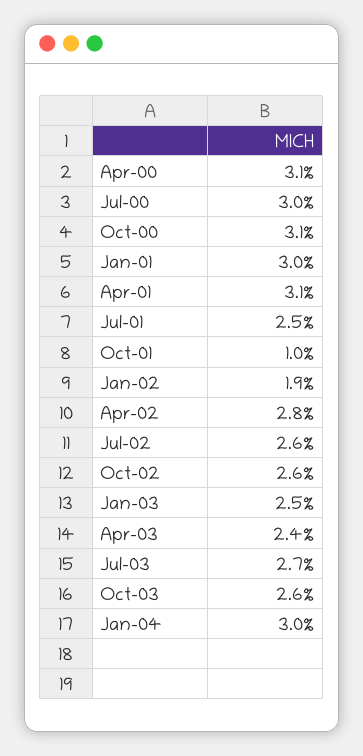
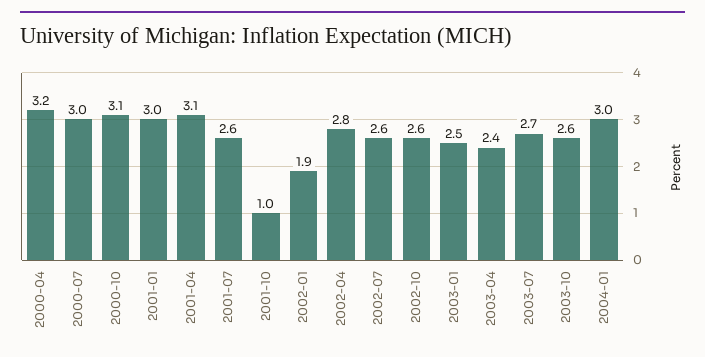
  {
-   "Apr-00": 3.1,
+   "Apr-00": 3.2,
    "Jul-00": 3,
    "Oct-00": 3.1,
    "Jan-01": 3,
    "Apr-01": 3.1,
-   "Jul-01": 2.5,
+   "Jul-01": 2.6,
    "Oct-01": 1,
    "Jan-02": 1.9,
    "Apr-02": 2.8,
    "Jul-02": 2.6,
    "Oct-02": 2.6,
    "Jan-03": 2.5,
    "Apr-03": 2.4,
    "Jul-03": 2.7,
    "Oct-03": 2.6,
    "Jan-04": 3
  }

